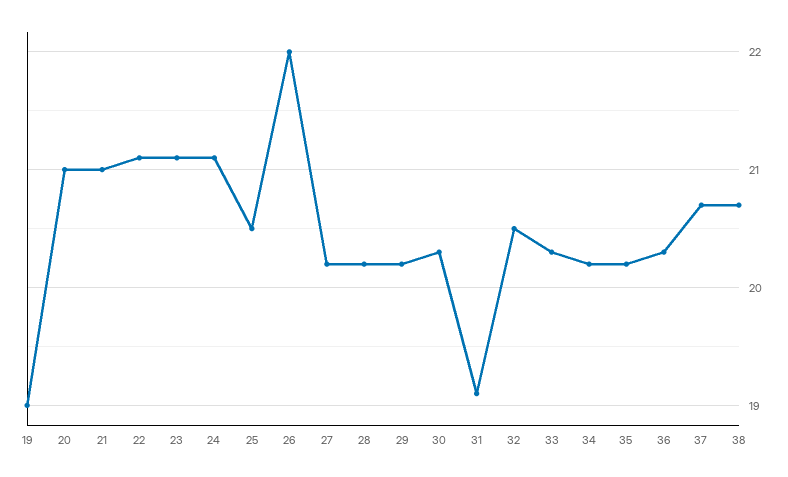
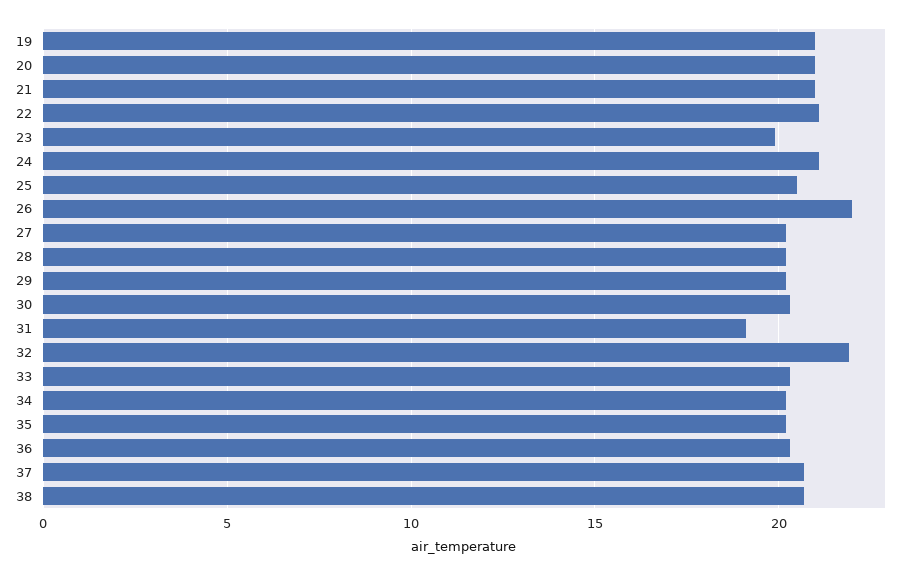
  {
-   "19": 19,
+   "19": 21,
    "20": 21,
    "21": 21,
    "22": 21.1,
-   "23": 21.1,
+   "23": 20,
    "24": 21.1,
    "25": 20.5,
    "26": 22,
    "27": 20.2,
    "28": 20.2,
    "29": 20.2,
    "30": 20.3,
    "31": 19.1,
-   "32": 20.5,
+   "32": 22,
    "33": 20.3,
    "34": 20.2,
    "35": 20.2,
    "36": 20.3,
    "37": 20.7,
    "38": 20.7
  }

